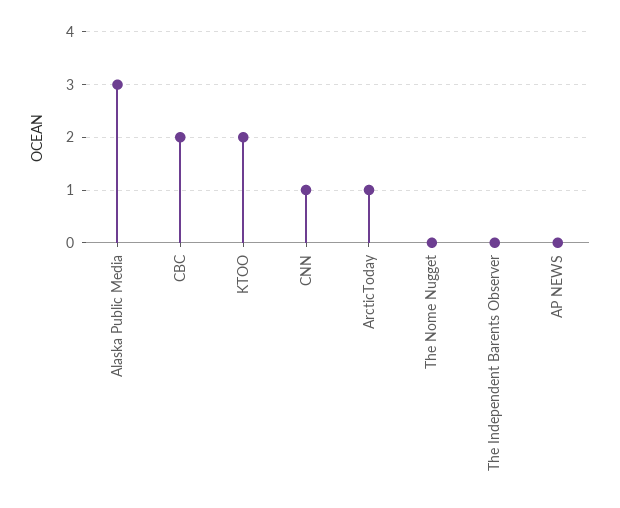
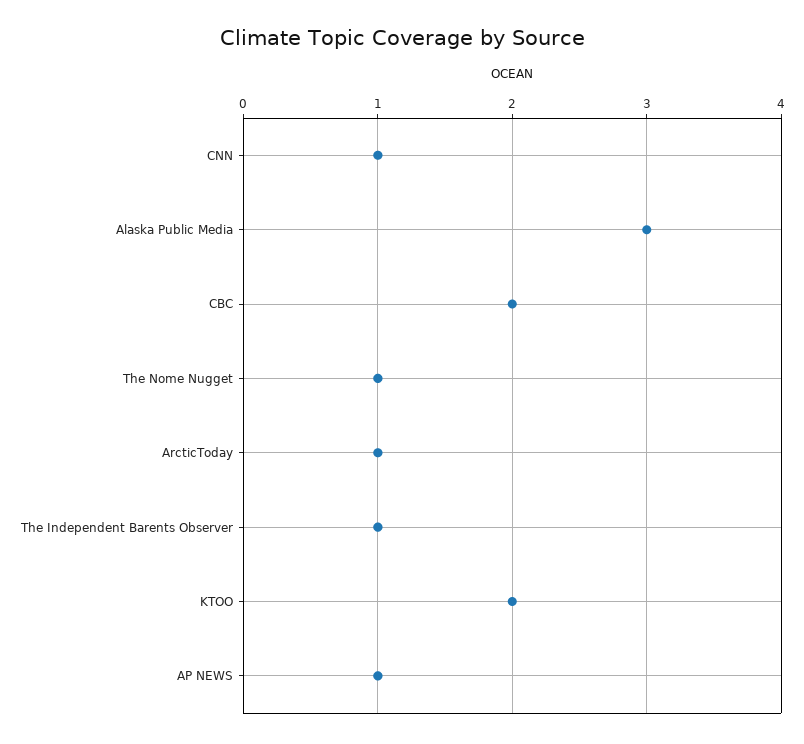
  {
    "Alaska Public Media": 3,
    "CBC": 2,
    "KTOO": 2,
    "CNN": 1,
    "ArcticToday": 1,
-   "The Nome Nugget": 0,
+   "The Nome Nugget": 1,
-   "The Independent Barents Observer": 0,
+   "The Independent Barents Observer": 1,
-   "AP NEWS": 0
+   "AP NEWS": 1
  }

